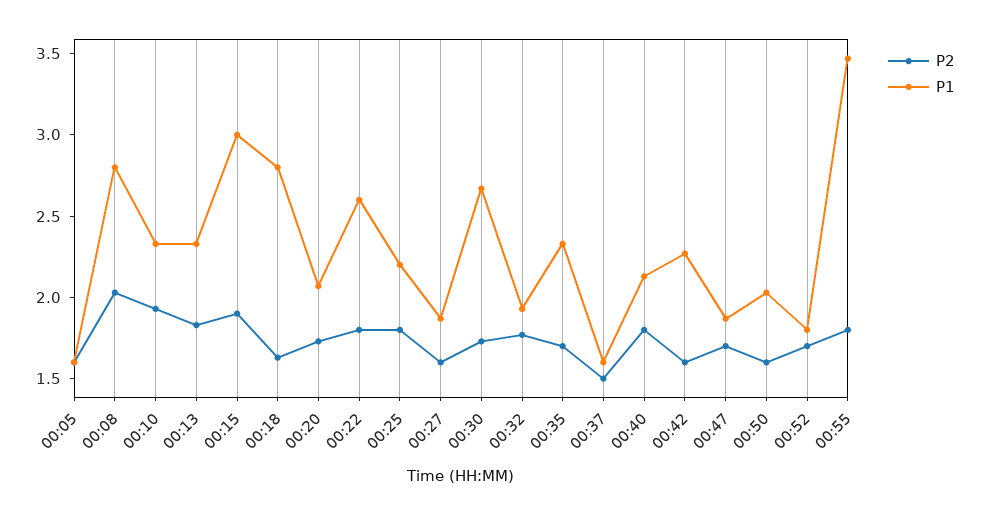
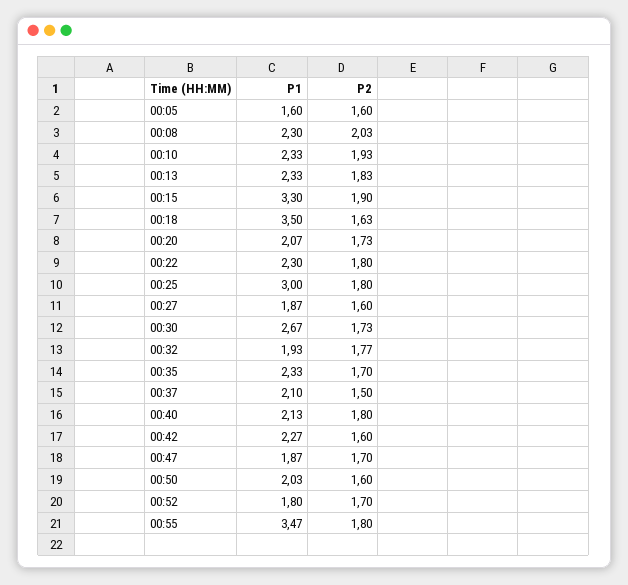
  {
    "P2": {
      "00:05": 1.6,
      "00:08": 2.03,
      "00:10": 1.93,
      "00:13": 1.83,
      "00:15": 1.9,
      "00:18": 1.63,
      "00:20": 1.73,
      "00:22": 1.8,
      "00:25": 1.8,
      "00:27": 1.6,
      "00:30": 1.73,
      "00:32": 1.77,
      "00:35": 1.7,
      "00:37": 1.5,
      "00:40": 1.8,
      "00:42": 1.6,
      "00:47": 1.7,
      "00:50": 1.6,
      "00:52": 1.7,
      "00:55": 1.8
    },
    "P1": {
      "00:05": 1.6,
-     "00:08": 2.8,
+     "00:08": 2.3,
      "00:10": 2.33,
      "00:13": 2.33,
-     "00:15": 3,
+     "00:15": 3.3,
-     "00:18": 2.8,
+     "00:18": 3.5,
      "00:20": 2.07,
-     "00:22": 2.6,
+     "00:22": 2.3,
-     "00:25": 2.2,
+     "00:25": 3,
      "00:27": 1.87,
      "00:30": 2.67,
      "00:32": 1.93,
      "00:35": 2.33,
-     "00:37": 1.6,
+     "00:37": 2.1,
      "00:40": 2.13,
      "00:42": 2.27,
      "00:47": 1.87,
      "00:50": 2.03,
      "00:52": 1.8,
      "00:55": 3.47
    }
  }

